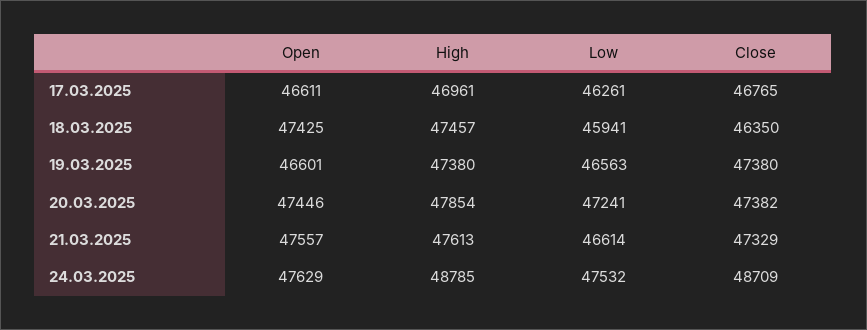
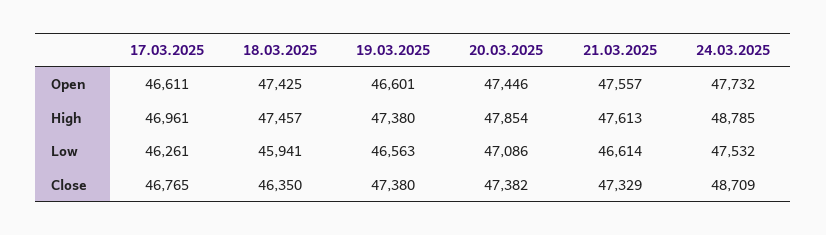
  {
    "Open": {
      "17.03.2025": 46611,
      "18.03.2025": 47425,
      "19.03.2025": 46601,
      "20.03.2025": 47446,
      "21.03.2025": 47557,
-     "24.03.2025": 47629
+     "24.03.2025": 47732
    },
    "High": {
      "17.03.2025": 46961,
      "18.03.2025": 47457,
      "19.03.2025": 47380,
      "20.03.2025": 47854,
      "21.03.2025": 47613,
      "24.03.2025": 48785
    },
    "Low": {
      "17.03.2025": 46261,
      "18.03.2025": 45941,
      "19.03.2025": 46563,
-     "20.03.2025": 47241,
+     "20.03.2025": 47086,
      "21.03.2025": 46614,
      "24.03.2025": 47532
    },
    "Close": {
      "17.03.2025": 46765,
      "18.03.2025": 46350,
      "19.03.2025": 47380,
      "20.03.2025": 47382,
      "21.03.2025": 47329,
      "24.03.2025": 48709
    }
  }

